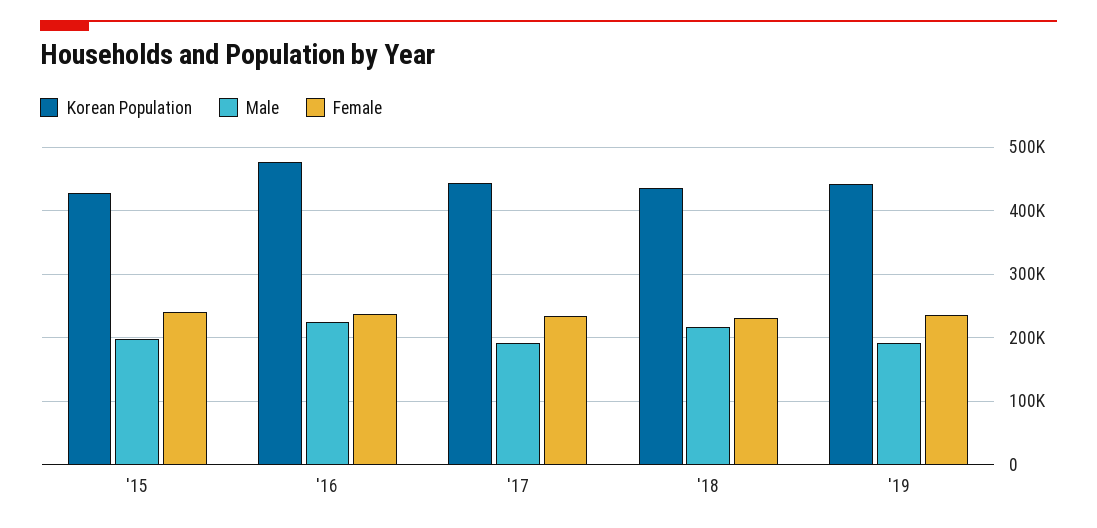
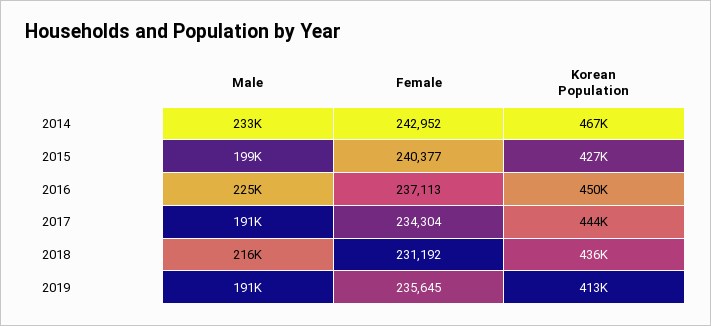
  {
    "Korean Population": {
      "'15": 427000,
-     "'16": 480000,
+     "'16": 450000,
      "'17": 444000,
      "'18": 436000,
-     "'19": 440000
+     "'19": 413000,
+     "2014": 467000
    },
    "Male": {
      "'15": 199000,
      "'16": 225000,
      "'17": 191000,
      "'18": 216000,
-     "'19": 191000
+     "'19": 191000,
+     "2014": 233000
    },
    "Female": {
      "'15": 240377,
      "'16": 237113,
      "'17": 234304,
      "'18": 231192,
-     "'19": 235645
+     "'19": 235645,
+     "2014": 242952
    }
  }

